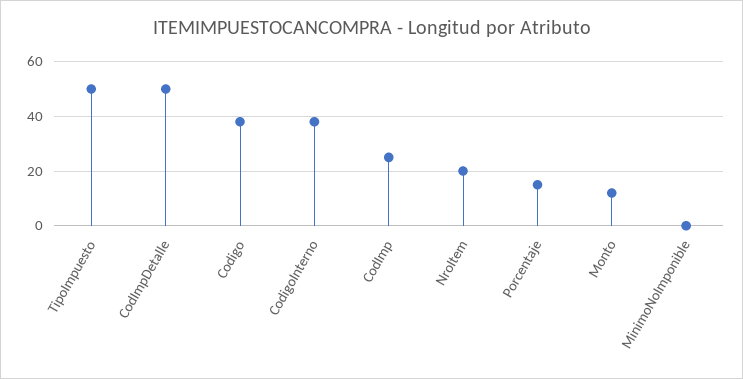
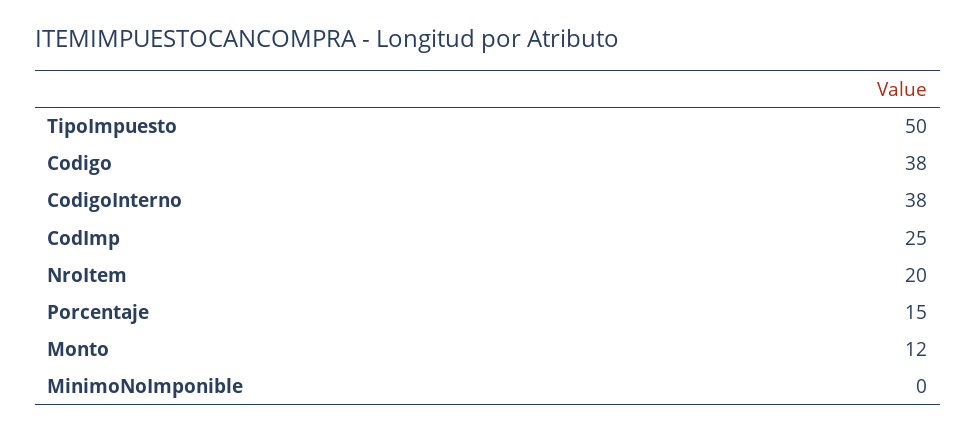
  {
    "TipoImpuesto": 50,
-   "CodImpDetalle": 50,
    "Codigo": 38,
    "CodigoInterno": 38,
    "CodImp": 25,
    "NroItem": 20,
    "Porcentaje": 15,
    "Monto": 12,
    "MinimoNoImponible": 0
  }

